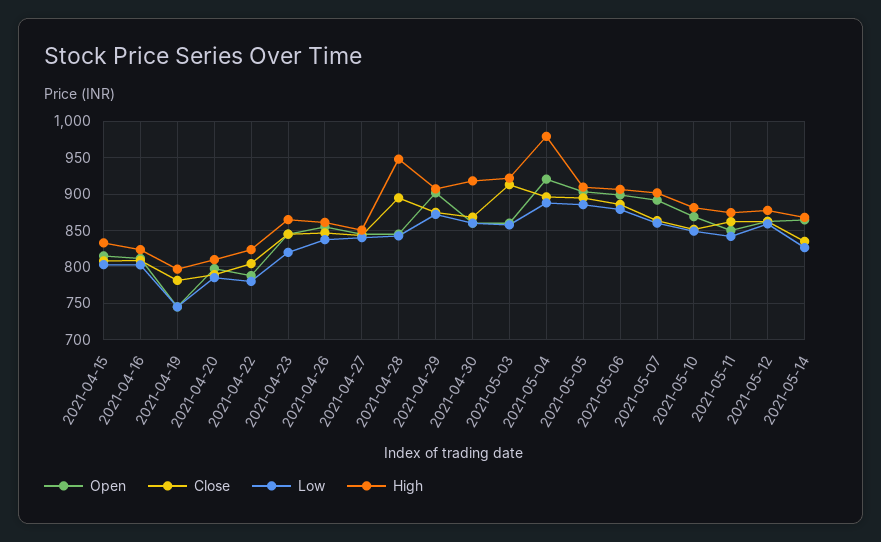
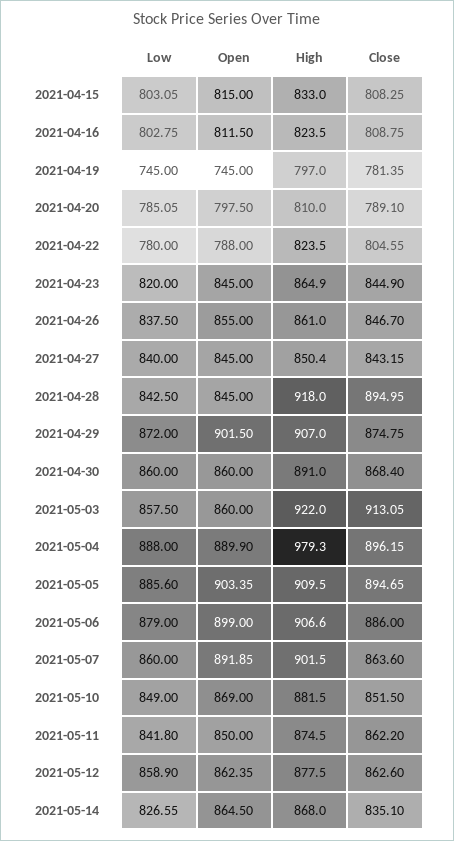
  {
    "Open": {
      "2021-04-15": 815,
      "2021-04-16": 811.5,
      "2021-04-19": 745,
      "2021-04-20": 797.5,
      "2021-04-22": 788,
      "2021-04-23": 845,
      "2021-04-26": 855,
      "2021-04-27": 845,
      "2021-04-28": 845,
      "2021-04-29": 901.5,
      "2021-04-30": 860,
      "2021-05-03": 860,
-     "2021-05-04": 920,
+     "2021-05-04": 889.9,
      "2021-05-05": 903.35,
      "2021-05-06": 899,
      "2021-05-07": 891.85,
      "2021-05-10": 869,
      "2021-05-11": 850,
      "2021-05-12": 862.35,
      "2021-05-14": 864.5
    },
    "Close": {
      "2021-04-15": 808.25,
      "2021-04-16": 808.75,
      "2021-04-19": 781.35,
      "2021-04-20": 789.1,
      "2021-04-22": 804.55,
      "2021-04-23": 844.9,
      "2021-04-26": 846.7,
      "2021-04-27": 843.15,
      "2021-04-28": 894.95,
      "2021-04-29": 874.75,
      "2021-04-30": 868.4,
      "2021-05-03": 913.05,
      "2021-05-04": 896.15,
      "2021-05-05": 894.65,
      "2021-05-06": 886,
      "2021-05-07": 863.6,
      "2021-05-10": 851.5,
      "2021-05-11": 862.2,
      "2021-05-12": 862.6,
      "2021-05-14": 835.1
    },
    "Low": {
      "2021-04-15": 803.05,
      "2021-04-16": 802.75,
      "2021-04-19": 745,
      "2021-04-20": 785.05,
      "2021-04-22": 780,
      "2021-04-23": 820,
      "2021-04-26": 837.5,
      "2021-04-27": 840,
      "2021-04-28": 842.5,
      "2021-04-29": 872,
      "2021-04-30": 860,
      "2021-05-03": 857.5,
      "2021-05-04": 888,
      "2021-05-05": 885.6,
      "2021-05-06": 879,
      "2021-05-07": 860,
      "2021-05-10": 849,
      "2021-05-11": 841.8,
      "2021-05-12": 858.9,
      "2021-05-14": 826.55
    },
    "High": {
      "2021-04-15": 833,
      "2021-04-16": 823.5,
      "2021-04-19": 797,
      "2021-04-20": 810,
      "2021-04-22": 823.5,
      "2021-04-23": 864.9,
      "2021-04-26": 861,
      "2021-04-27": 850.4,
-     "2021-04-28": 950,
+     "2021-04-28": 918,
      "2021-04-29": 907,
-     "2021-04-30": 920,
+     "2021-04-30": 891,
      "2021-05-03": 922,
      "2021-05-04": 979.3,
      "2021-05-05": 909.5,
      "2021-05-06": 906.6,
      "2021-05-07": 901.5,
      "2021-05-10": 881.5,
      "2021-05-11": 874.5,
      "2021-05-12": 877.5,
      "2021-05-14": 868
    }
  }

